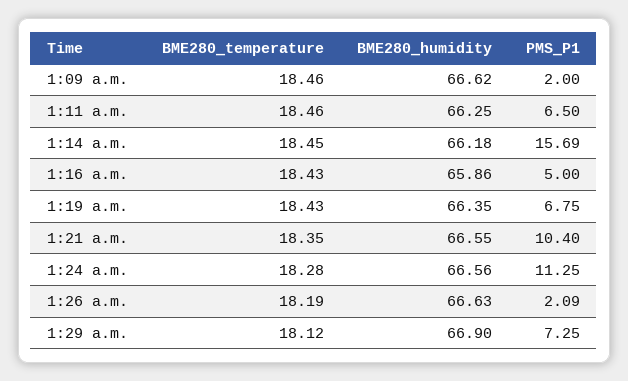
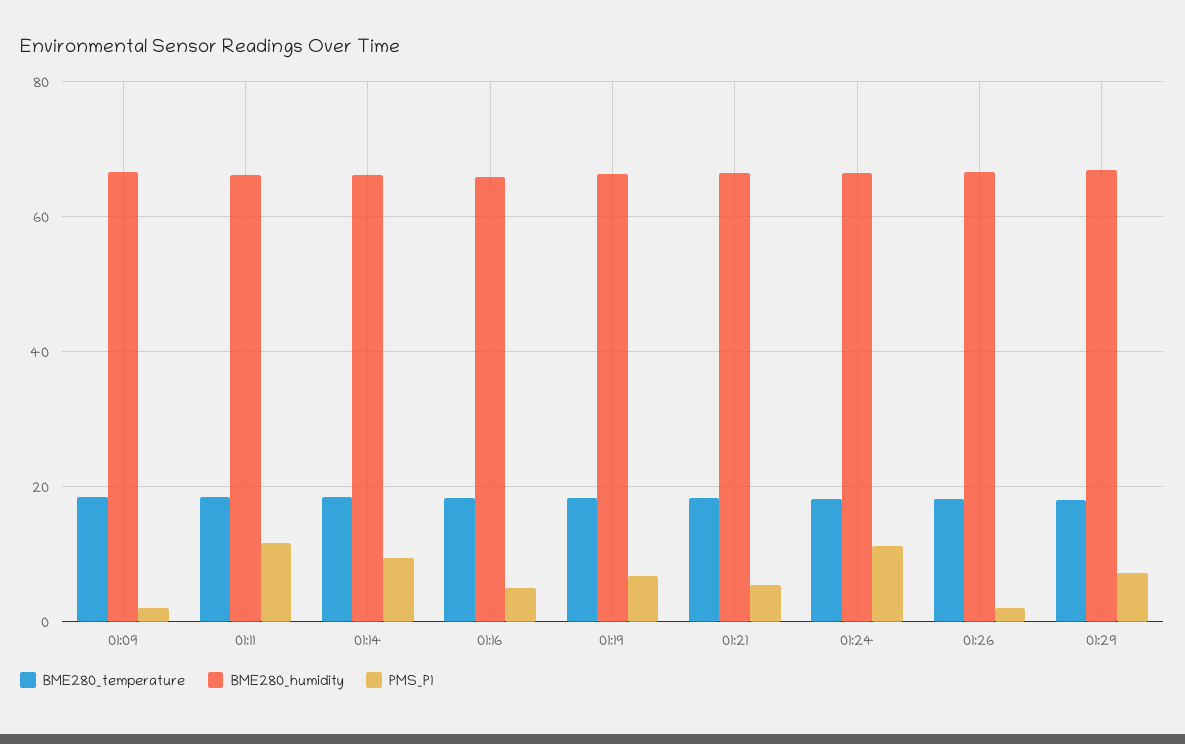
  {
    "BME280_temperature": {
      "1:09 a.m.": 18.46,
      "1:11 a.m.": 18.46,
      "1:14 a.m.": 18.45,
      "1:16 a.m.": 18.43,
      "1:19 a.m.": 18.43,
      "1:21 a.m.": 18.35,
      "1:24 a.m.": 18.28,
      "1:26 a.m.": 18.19,
      "1:29 a.m.": 18.12
    },
    "BME280_humidity": {
      "1:09 a.m.": 66.62,
      "1:11 a.m.": 66.25,
      "1:14 a.m.": 66.18,
      "1:16 a.m.": 65.86,
      "1:19 a.m.": 66.35,
      "1:21 a.m.": 66.55,
      "1:24 a.m.": 66.56,
      "1:26 a.m.": 66.63,
      "1:29 a.m.": 66.9
    },
    "PMS_P1": {
      "1:09 a.m.": 2,
-     "1:11 a.m.": 6.5,
+     "1:11 a.m.": 12,
-     "1:14 a.m.": 15.69,
+     "1:14 a.m.": 10,
      "1:16 a.m.": 5,
      "1:19 a.m.": 6.75,
-     "1:21 a.m.": 10.4,
+     "1:21 a.m.": 6,
      "1:24 a.m.": 11.25,
      "1:26 a.m.": 2.09,
      "1:29 a.m.": 7.25
    }
  }

